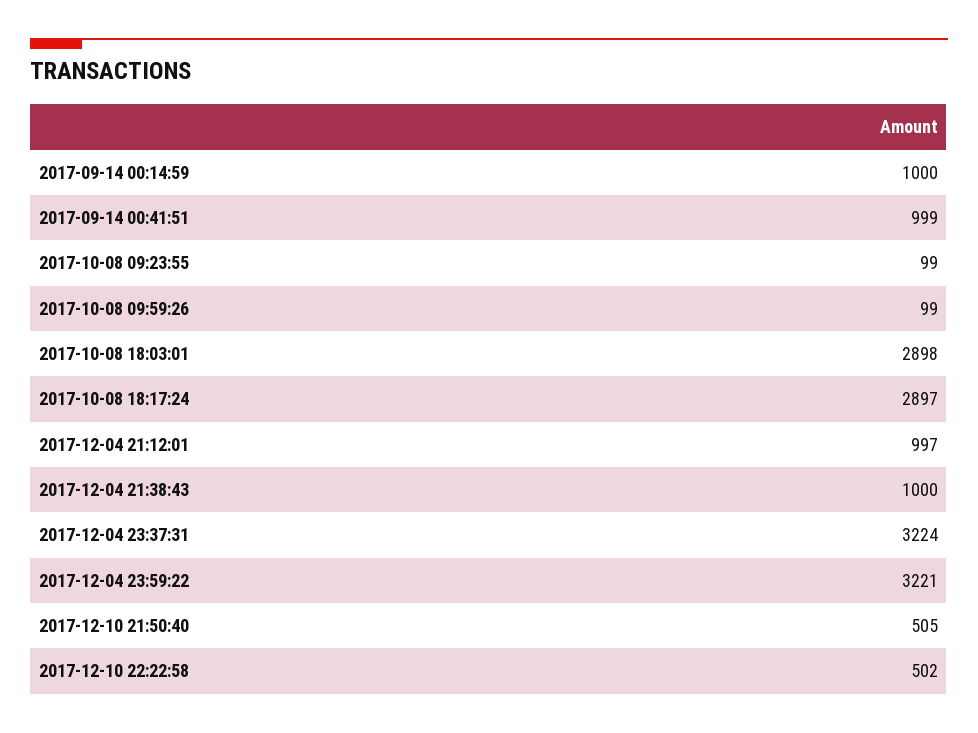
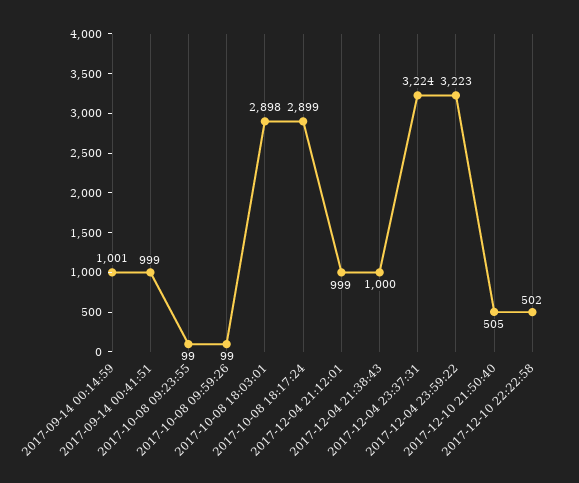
  {
-   "2017-09-14 00:14:59": 1000,
+   "2017-09-14 00:14:59": 1001,
    "2017-09-14 00:41:51": 999,
    "2017-10-08 09:23:55": 99,
    "2017-10-08 09:59:26": 99,
    "2017-10-08 18:03:01": 2898,
-   "2017-10-08 18:17:24": 2897,
+   "2017-10-08 18:17:24": 2899,
-   "2017-12-04 21:12:01": 997,
+   "2017-12-04 21:12:01": 999,
    "2017-12-04 21:38:43": 1000,
    "2017-12-04 23:37:31": 3224,
-   "2017-12-04 23:59:22": 3221,
+   "2017-12-04 23:59:22": 3223,
    "2017-12-10 21:50:40": 505,
    "2017-12-10 22:22:58": 502
  }

